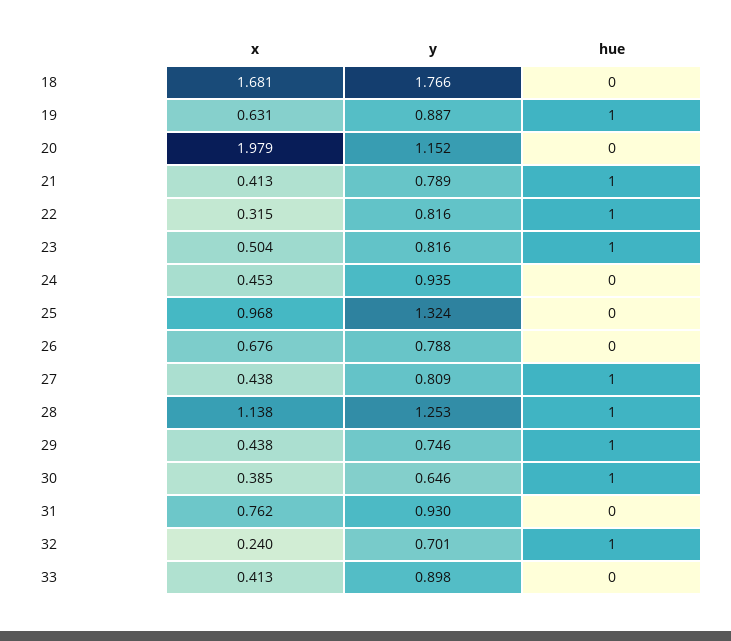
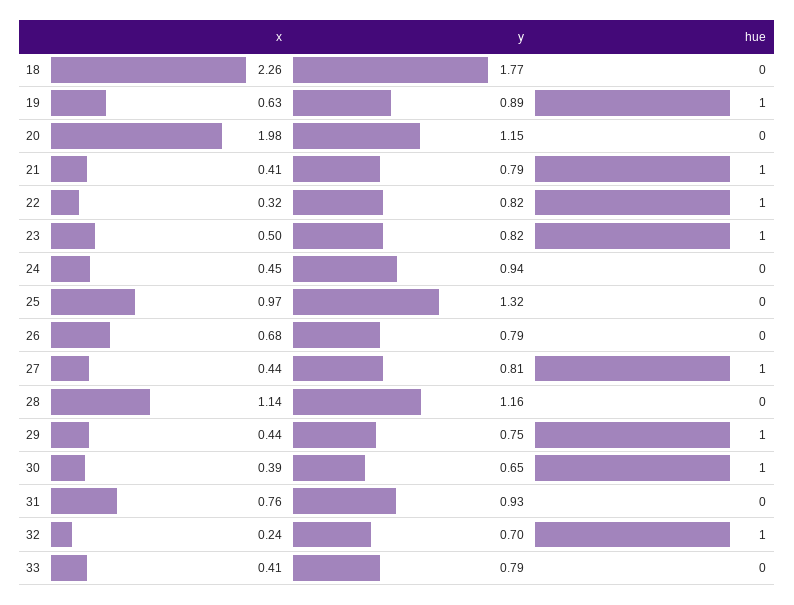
  {
    "x": {
-     "18": 1.681,
+     "18": 2.26,
      "19": 0.631,
      "20": 1.979,
      "21": 0.413,
      "22": 0.315,
      "23": 0.504,
      "24": 0.453,
      "25": 0.968,
      "26": 0.676,
      "27": 0.438,
      "28": 1.138,
      "29": 0.438,
      "30": 0.385,
      "31": 0.762,
      "32": 0.24,
      "33": 0.413
    },
    "y": {
      "18": 1.766,
      "19": 0.887,
      "20": 1.152,
      "21": 0.789,
      "22": 0.816,
      "23": 0.816,
      "24": 0.935,
      "25": 1.324,
      "26": 0.788,
      "27": 0.809,
-     "28": 1.253,
+     "28": 1.16,
      "29": 0.746,
      "30": 0.646,
      "31": 0.93,
      "32": 0.701,
-     "33": 0.898
+     "33": 0.79
    },
    "hue": {
      "18": 0,
      "19": 1,
      "20": 0,
      "21": 1,
      "22": 1,
      "23": 1,
      "24": 0,
      "25": 0,
      "26": 0,
      "27": 1,
-     "28": 1,
+     "28": 0,
      "29": 1,
      "30": 1,
      "31": 0,
      "32": 1,
      "33": 0
    }
  }

